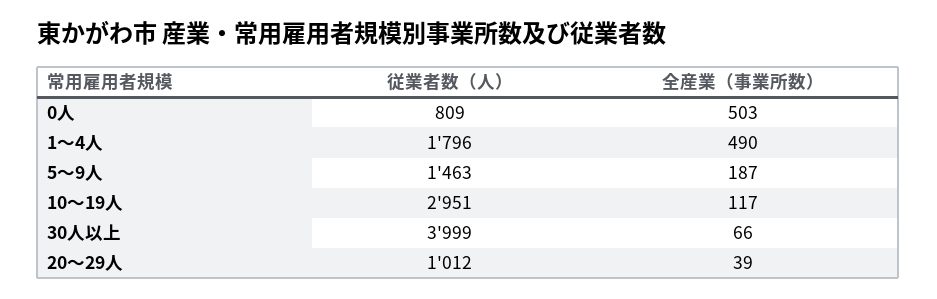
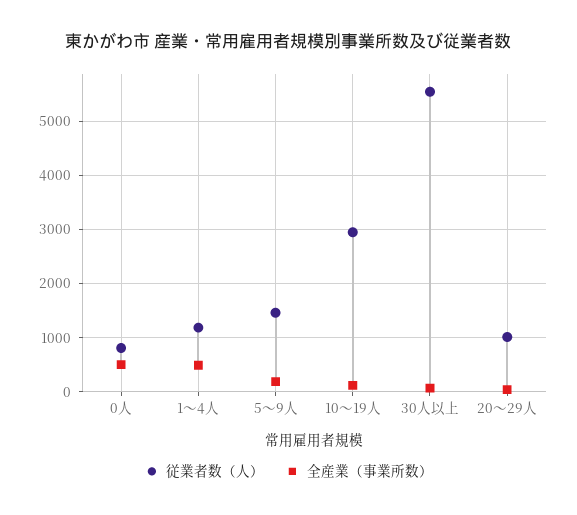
  {
    "従業者数（人）": {
      "0人": 809,
-     "1～4人": 1796,
+     "1～4人": 1200,
      "5～9人": 1463,
      "10～19人": 2951,
-     "30人以上": 3999,
+     "30人以上": 5600,
      "20～29人": 1012
    },
    "全産業（事業所数）": {
      "0人": 503,
      "1～4人": 490,
      "5～9人": 187,
      "10～19人": 117,
      "30人以上": 66,
      "20～29人": 39
    }
  }

